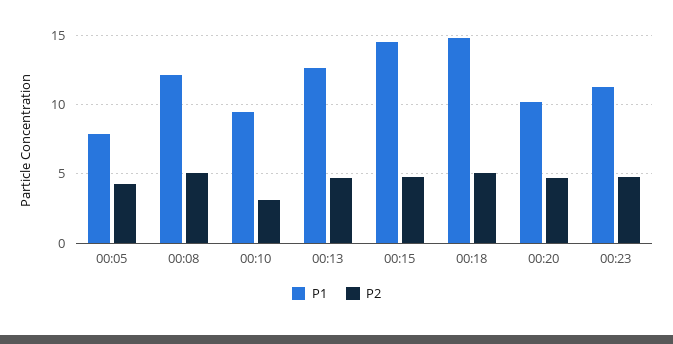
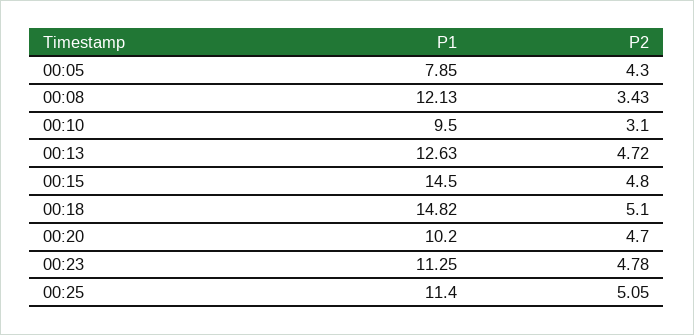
  {
    "P1": {
      "00:05": 7.85,
      "00:08": 12.13,
      "00:10": 9.5,
      "00:13": 12.63,
      "00:15": 14.5,
      "00:18": 14.82,
      "00:20": 10.2,
-     "00:23": 11.25
+     "00:23": 11.25,
+     "00:25": 11.4
    },
    "P2": {
      "00:05": 4.3,
-     "00:08": 5,
+     "00:08": 3.43,
      "00:10": 3.1,
      "00:13": 4.72,
      "00:15": 4.8,
      "00:18": 5.1,
      "00:20": 4.7,
-     "00:23": 4.78
+     "00:23": 4.78,
+     "00:25": 5.05
    }
  }

